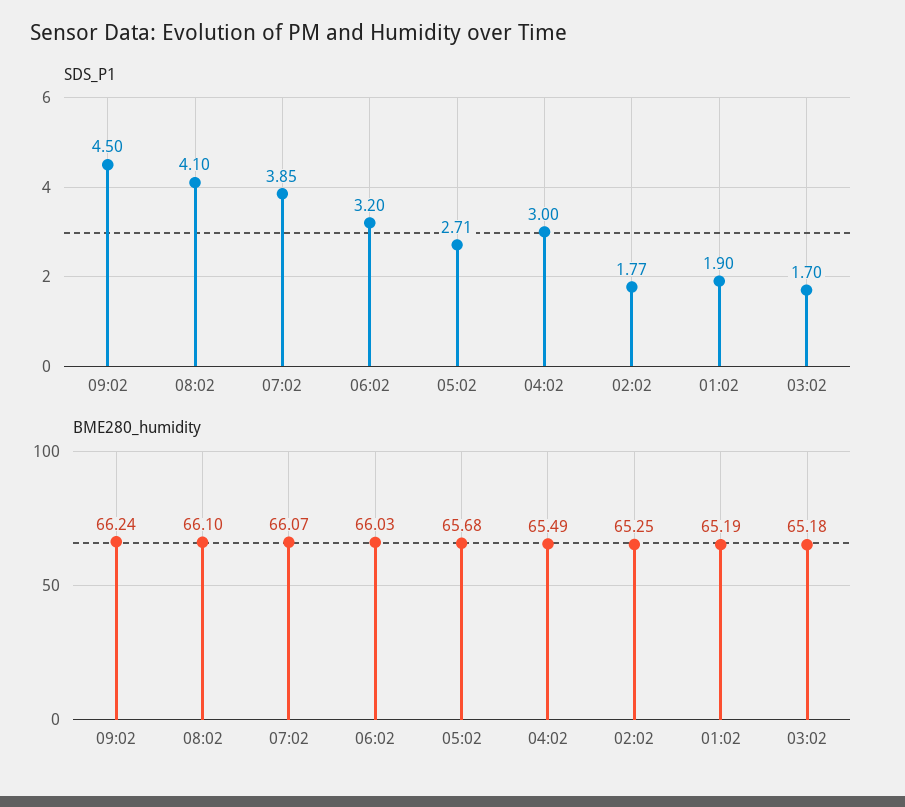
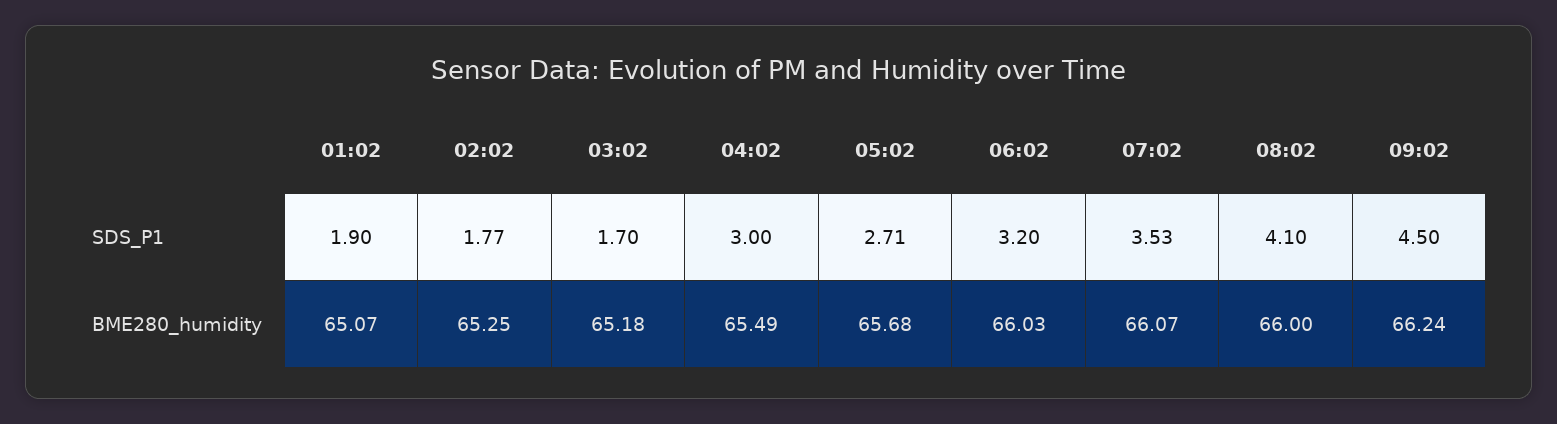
  {
    "SDS_P1": {
      "09:02": 4.5,
      "08:02": 4.1,
-     "07:02": 3.85,
+     "07:02": 3.53,
      "06:02": 3.2,
      "05:02": 2.71,
      "04:02": 3,
      "02:02": 1.77,
      "01:02": 1.9,
      "03:02": 1.7
    },
    "BME280_humidity": {
      "09:02": 66.24,
-     "08:02": 66.1,
+     "08:02": 66,
      "07:02": 66.07,
      "06:02": 66.03,
      "05:02": 65.68,
      "04:02": 65.49,
      "02:02": 65.25,
-     "01:02": 65.19,
+     "01:02": 65.07,
      "03:02": 65.18
    }
  }

